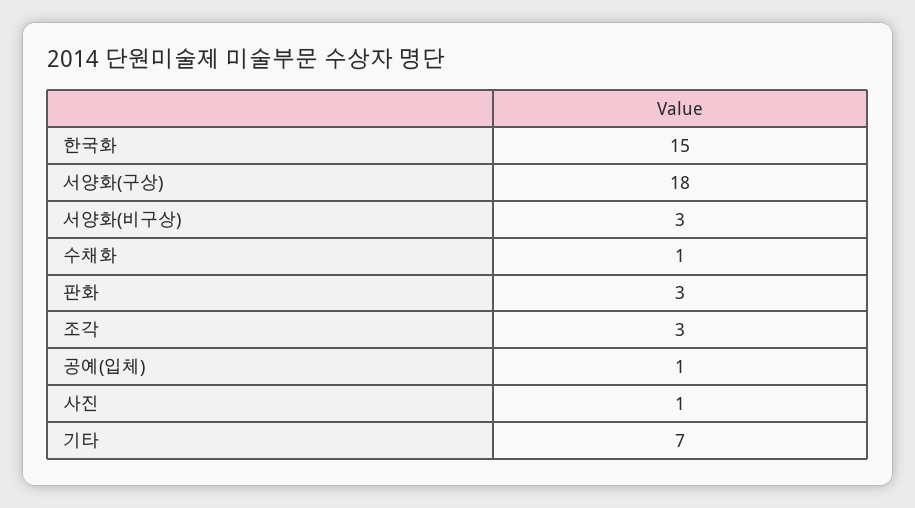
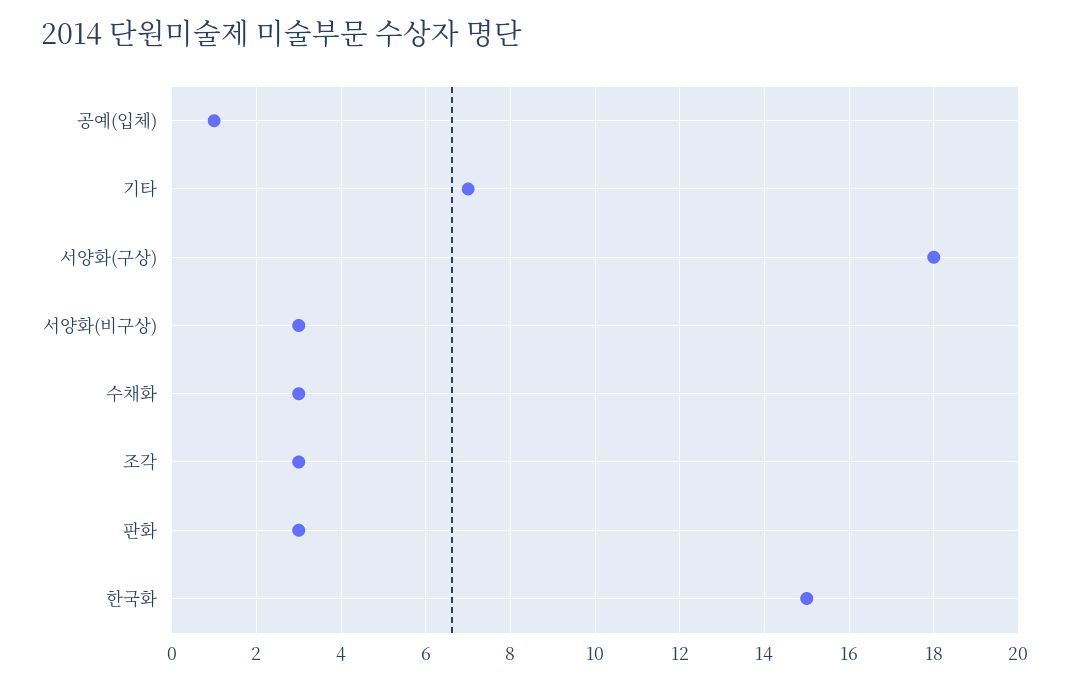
  {
    "한국화": 15,
    "서양화(구상)": 18,
    "서양화(비구상)": 3,
-   "수채화": 1,
+   "수채화": 3,
    "판화": 3,
    "조각": 3,
    "공예(입체)": 1,
-   "사진": 1,
    "기타": 7
  }

